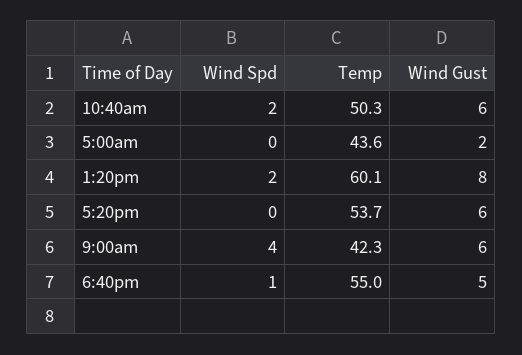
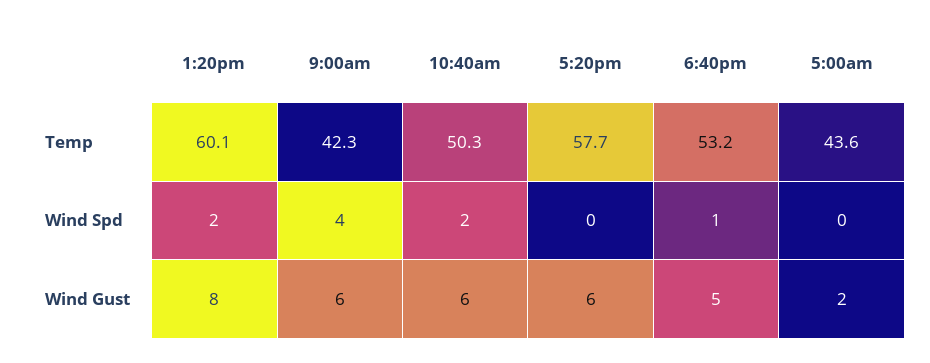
  {
    "Wind Spd": {
      "10:40am": 2,
      "5:00am": 0,
      "1:20pm": 2,
      "5:20pm": 0,
      "9:00am": 4,
      "6:40pm": 1
    },
    "Temp": {
      "10:40am": 50.3,
      "5:00am": 43.6,
      "1:20pm": 60.1,
-     "5:20pm": 53.7,
+     "5:20pm": 57.7,
      "9:00am": 42.3,
-     "6:40pm": 55
+     "6:40pm": 53.2
    },
    "Wind Gust": {
      "10:40am": 6,
      "5:00am": 2,
      "1:20pm": 8,
      "5:20pm": 6,
      "9:00am": 6,
      "6:40pm": 5
    }
  }

